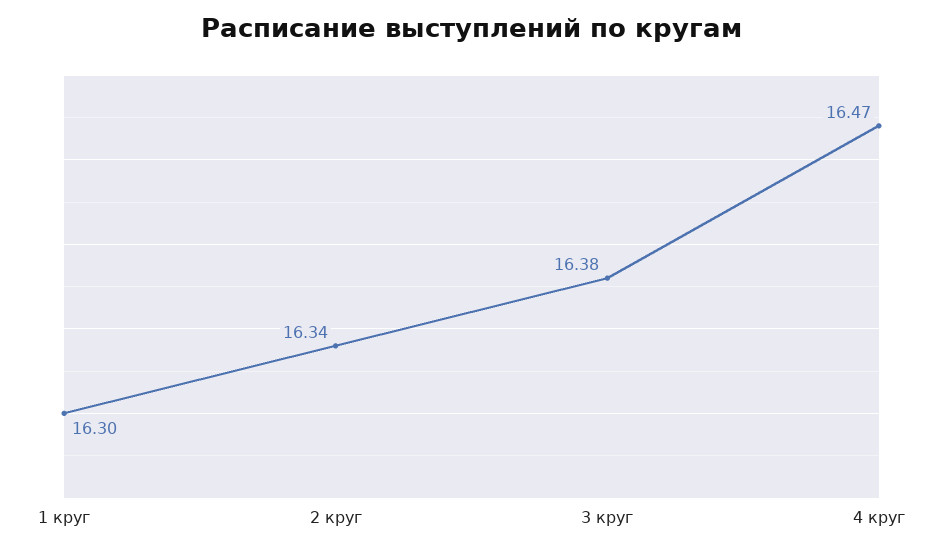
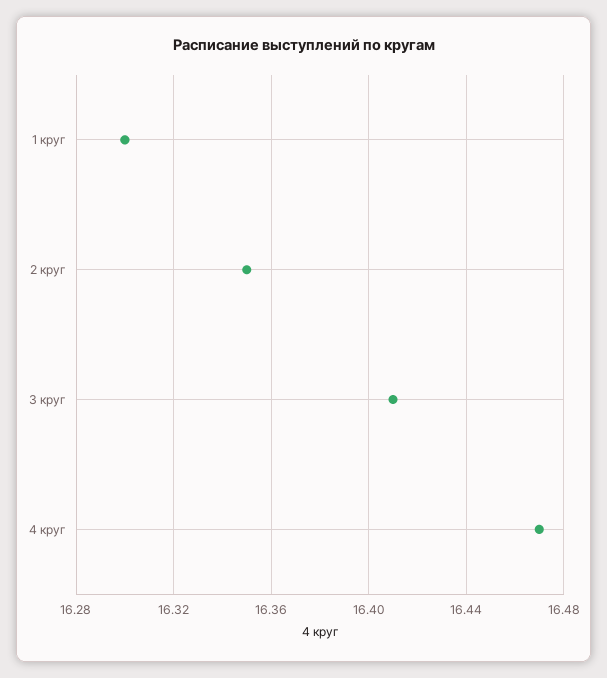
  {
    "1 круг": 16.3,
-   "2 круг": 16.34,
+   "2 круг": 16.35,
-   "3 круг": 16.38,
+   "3 круг": 16.41,
    "4 круг": 16.47
  }

